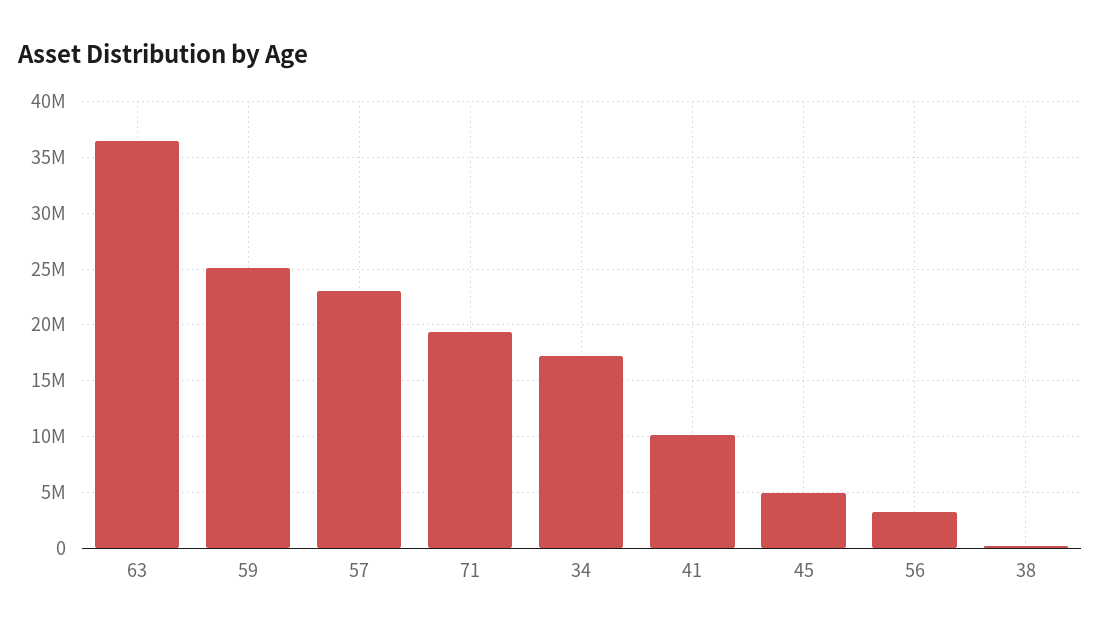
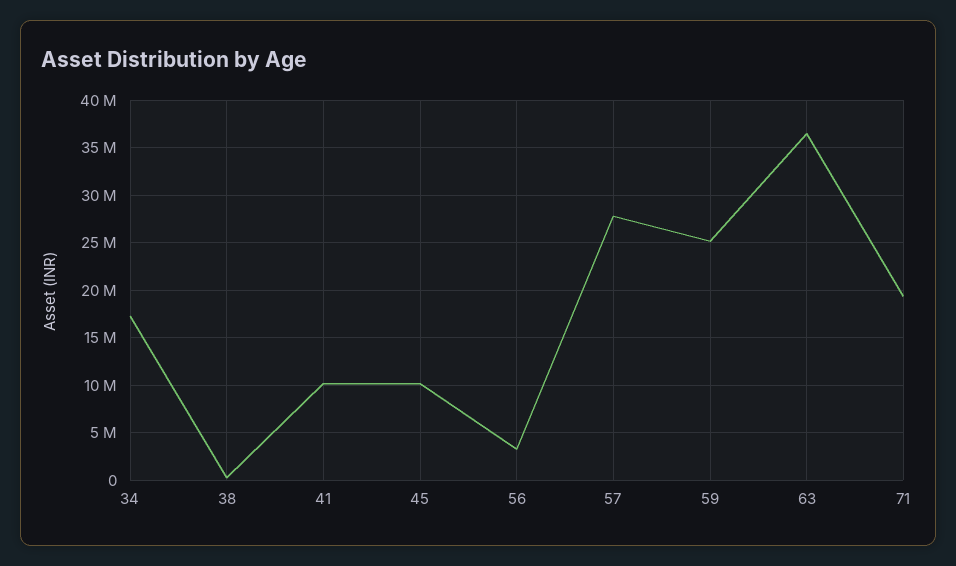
  {
    "63": 36000000,
    "59": 25000000,
-   "57": 23000000,
+   "57": 28000000,
    "71": 19000000,
    "34": 17000000,
    "41": 10000000,
-   "45": 5000000,
+   "45": 10000000,
    "56": 3000000,
    "38": 0
  }

